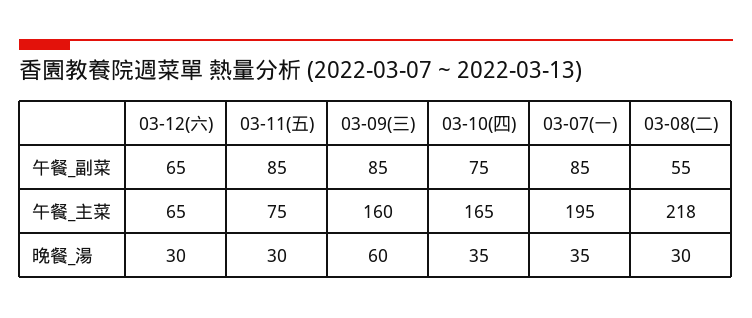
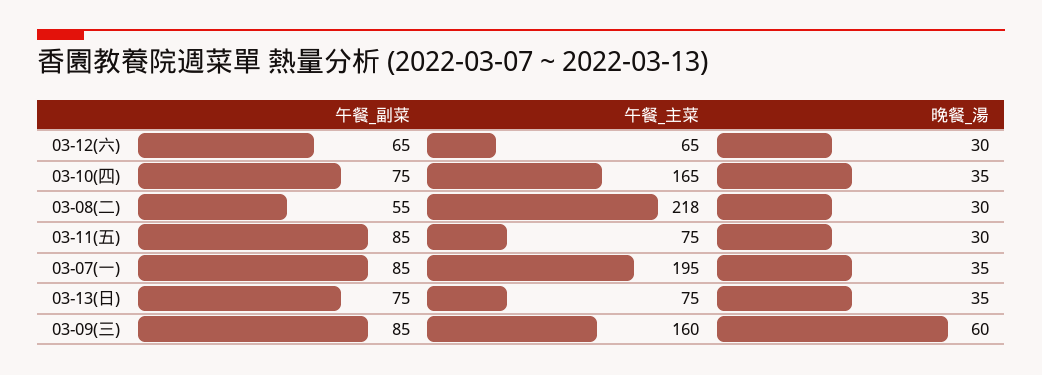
  {
    "03-12(六)": {
      "午餐_副菜": 65,
      "午餐_主菜": 65,
      "晚餐_湯": 30
    },
    "03-11(五)": {
      "午餐_副菜": 85,
      "午餐_主菜": 75,
      "晚餐_湯": 30
    },
    "03-09(三)": {
      "午餐_副菜": 85,
      "午餐_主菜": 160,
      "晚餐_湯": 60
    },
    "03-10(四)": {
      "午餐_副菜": 75,
      "午餐_主菜": 165,
      "晚餐_湯": 35
    },
    "03-07(一)": {
      "午餐_副菜": 85,
      "午餐_主菜": 195,
      "晚餐_湯": 35
    },
    "03-08(二)": {
      "午餐_副菜": 55,
      "午餐_主菜": 218,
      "晚餐_湯": 30
-   }
+   },
+   "03-13(日)": {
+     "午餐_副菜": 75,
+     "午餐_主菜": 75,
+     "晚餐_湯": 35
+   }
  }

